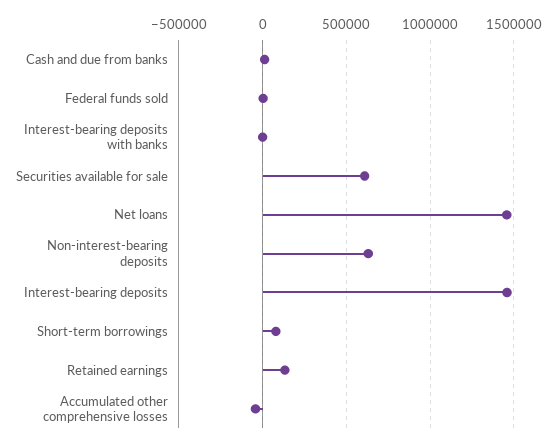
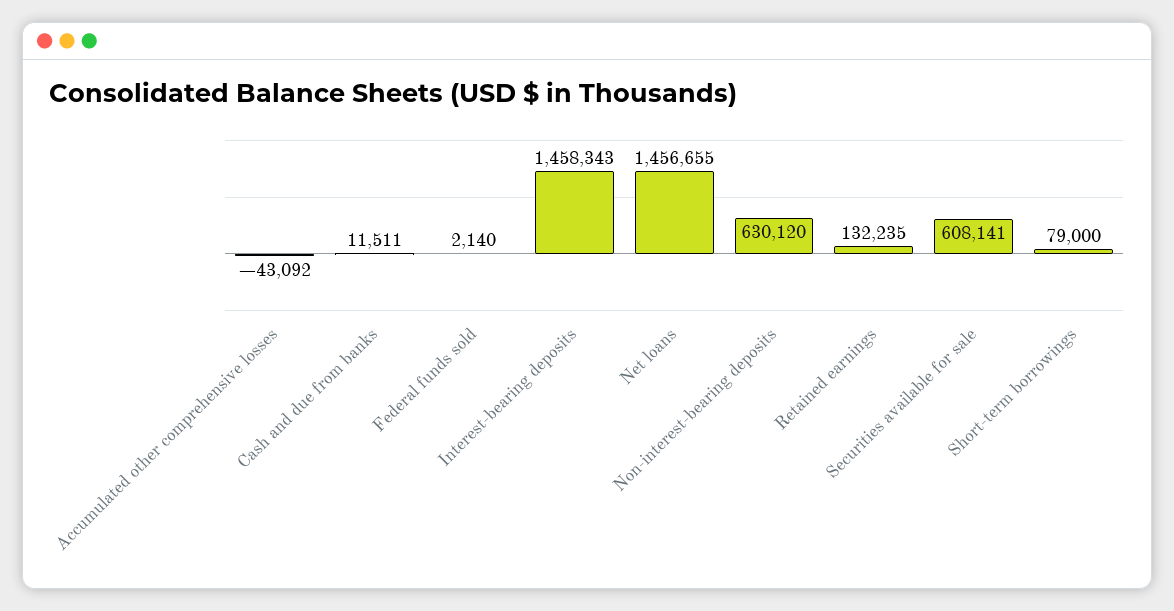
  {
    "Cash and due from banks": 11511,
    "Federal funds sold": 2140,
-   "Interest-bearing deposits with banks": 0,
    "Securities available for sale": 608141,
    "Net loans": 1456655,
    "Non-interest-bearing deposits": 630120,
    "Interest-bearing deposits": 1458343,
    "Short-term borrowings": 79000,
    "Retained earnings": 132235,
    "Accumulated other comprehensive losses": -43092
  }

